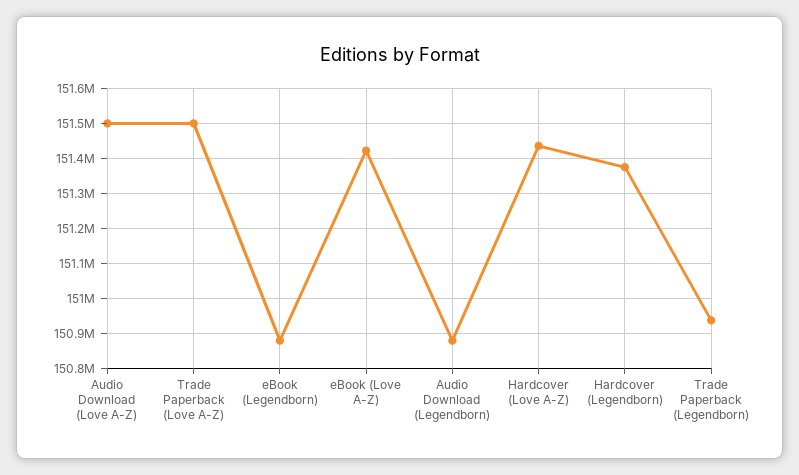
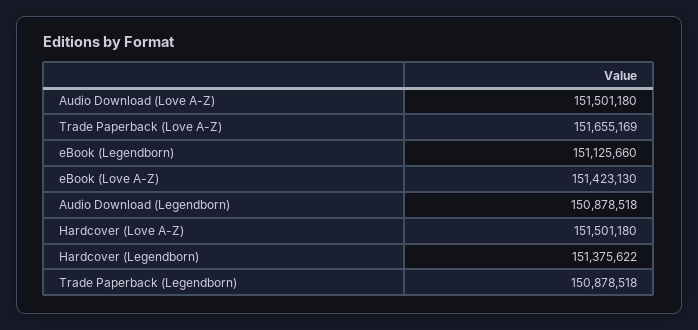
  {
    "Audio Download (Love A-Z)": 151501180,
-   "Trade Paperback (Love A-Z)": 151500000,
+   "Trade Paperback (Love A-Z)": 151655169,
-   "eBook (Legendborn)": 150880000,
+   "eBook (Legendborn)": 151125660,
    "eBook (Love A-Z)": 151423130,
    "Audio Download (Legendborn)": 150878518,
-   "Hardcover (Love A-Z)": 151440000,
+   "Hardcover (Love A-Z)": 151501180,
    "Hardcover (Legendborn)": 151375622,
-   "Trade Paperback (Legendborn)": 150940000
+   "Trade Paperback (Legendborn)": 150878518
  }

